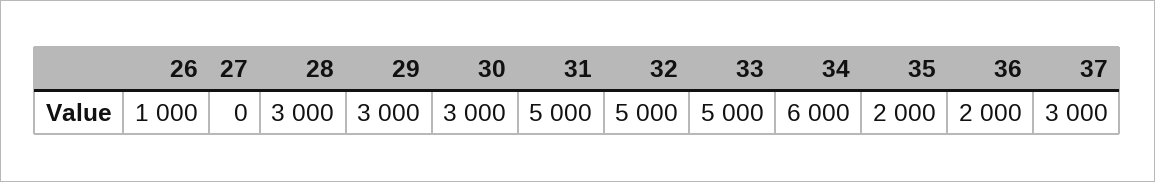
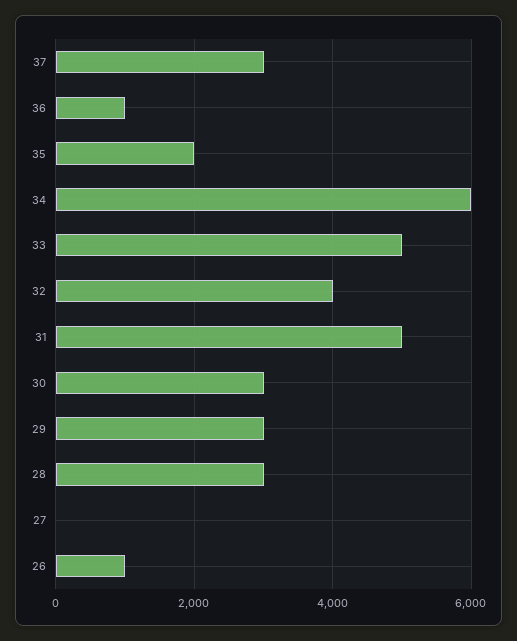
  {
    "26": 1000,
    "27": 0,
    "28": 3000,
    "29": 3000,
    "30": 3000,
    "31": 5000,
-   "32": 5000,
+   "32": 4000,
    "33": 5000,
    "34": 6000,
    "35": 2000,
-   "36": 2000,
+   "36": 1000,
    "37": 3000
  }

